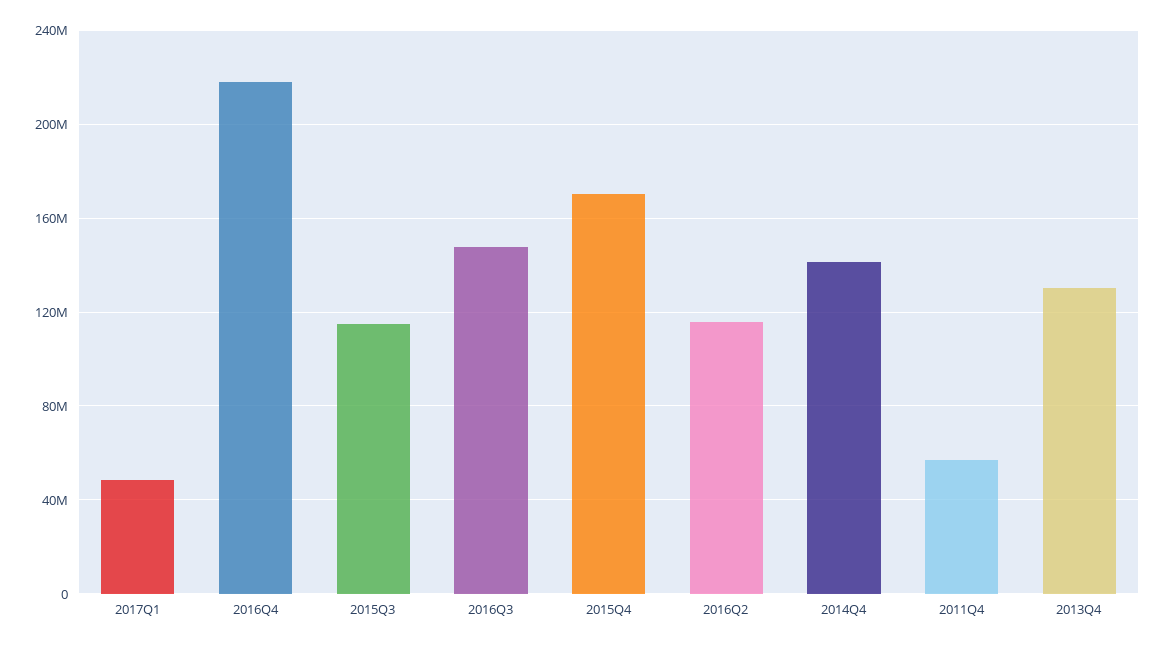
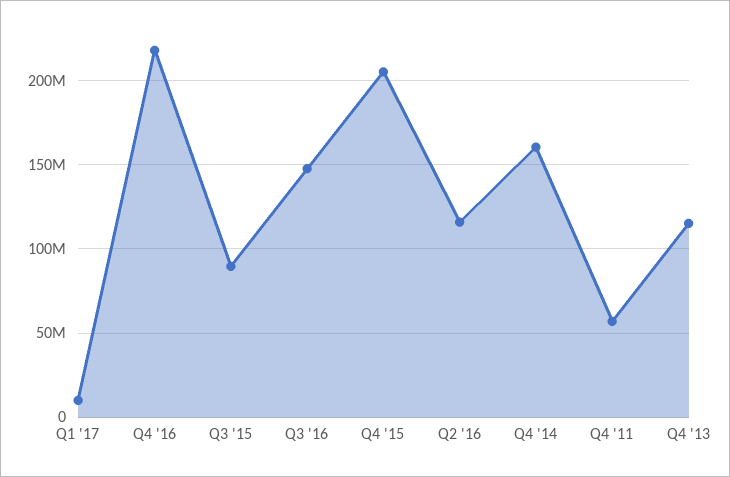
  {
-   "2017Q1": 50000000,
+   "2017Q1": 10000000,
    "2016Q4": 220000000,
-   "2015Q3": 115000000,
+   "2015Q3": 90000000,
    "2016Q3": 150000000,
-   "2015Q4": 170000000,
+   "2015Q4": 205000000,
    "2016Q2": 115000000,
-   "2014Q4": 140000000,
+   "2014Q4": 160000000,
    "2011Q4": 55000000,
-   "2013Q4": 130000000
+   "2013Q4": 115000000
  }

